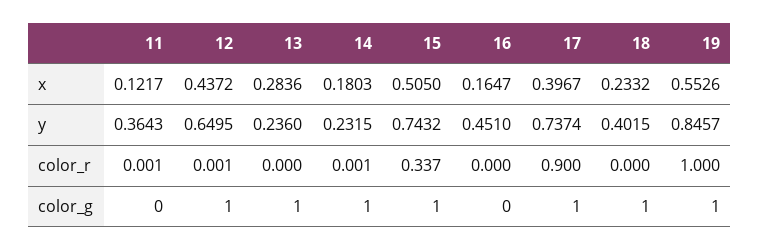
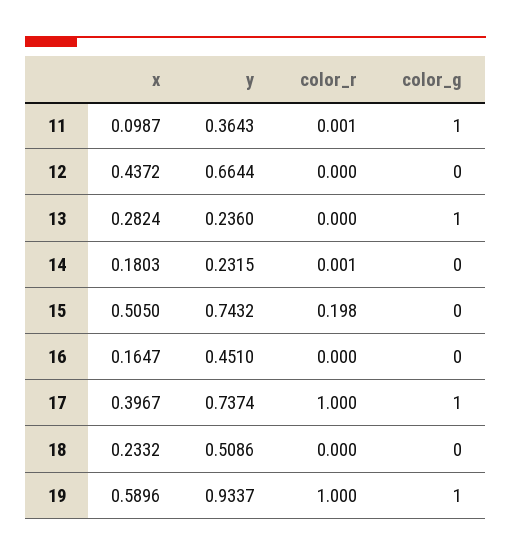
  {
    "11": {
-     "x": 0.1217,
+     "x": 0.0987,
      "y": 0.3643,
      "color_r": 0.001,
-     "color_g": 0
+     "color_g": 1
    },
    "12": {
      "x": 0.4372,
-     "y": 0.6495,
+     "y": 0.6644,
-     "color_r": 0.001,
+     "color_r": 0,
-     "color_g": 1
+     "color_g": 0
    },
    "13": {
-     "x": 0.2836,
+     "x": 0.2824,
      "y": 0.236,
      "color_r": 0,
      "color_g": 1
    },
    "14": {
      "x": 0.1803,
      "y": 0.2315,
      "color_r": 0.001,
-     "color_g": 1
+     "color_g": 0
    },
    "15": {
      "x": 0.505,
      "y": 0.7432,
-     "color_r": 0.337,
+     "color_r": 0.198,
-     "color_g": 1
+     "color_g": 0
    },
    "16": {
      "x": 0.1647,
      "y": 0.451,
      "color_r": 0,
      "color_g": 0
    },
    "17": {
      "x": 0.3967,
      "y": 0.7374,
-     "color_r": 0.9,
+     "color_r": 1,
      "color_g": 1
    },
    "18": {
      "x": 0.2332,
-     "y": 0.4015,
+     "y": 0.5086,
      "color_r": 0,
-     "color_g": 1
+     "color_g": 0
    },
    "19": {
-     "x": 0.5526,
+     "x": 0.5896,
-     "y": 0.8457,
+     "y": 0.9337,
      "color_r": 1,
      "color_g": 1
    }
  }

